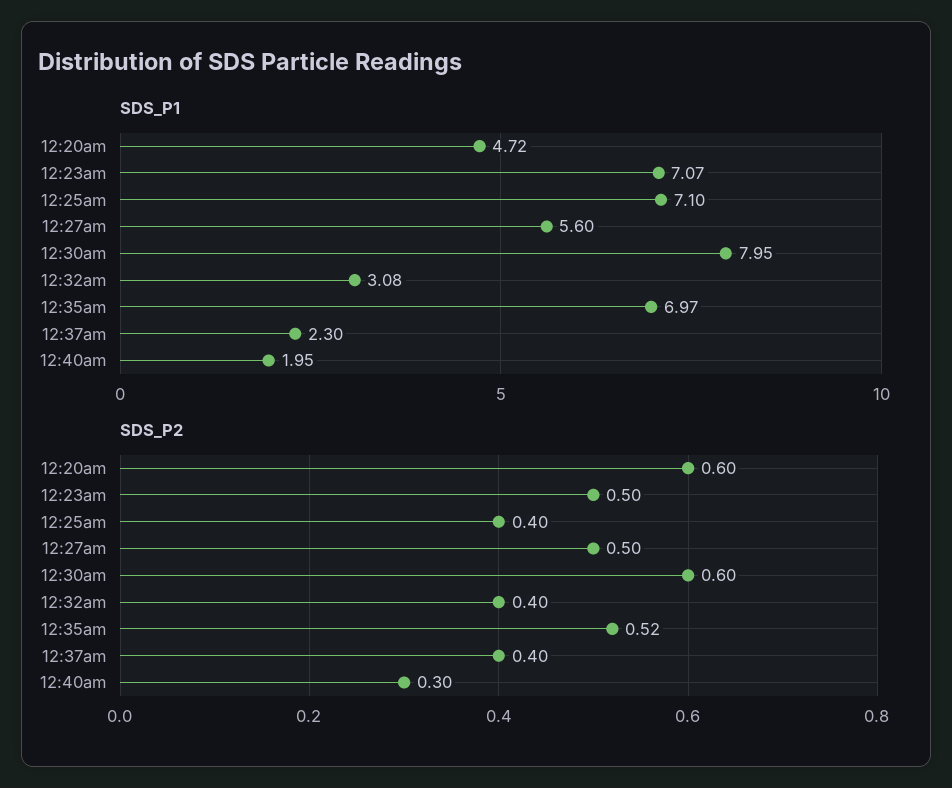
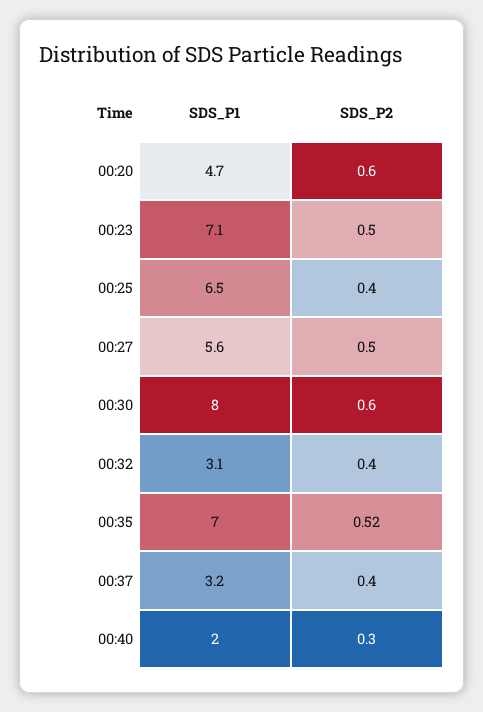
  {
    "SDS_P1": {
      "12:20am": 4.72,
      "12:23am": 7.07,
-     "12:25am": 7.1,
+     "12:25am": 6.5,
      "12:27am": 5.6,
      "12:30am": 7.95,
      "12:32am": 3.08,
      "12:35am": 6.97,
-     "12:37am": 2.3,
+     "12:37am": 3.2,
      "12:40am": 1.95
    },
    "SDS_P2": {
      "12:20am": 0.6,
      "12:23am": 0.5,
      "12:25am": 0.4,
      "12:27am": 0.5,
      "12:30am": 0.6,
      "12:32am": 0.4,
      "12:35am": 0.52,
      "12:37am": 0.4,
      "12:40am": 0.3
    }
  }

